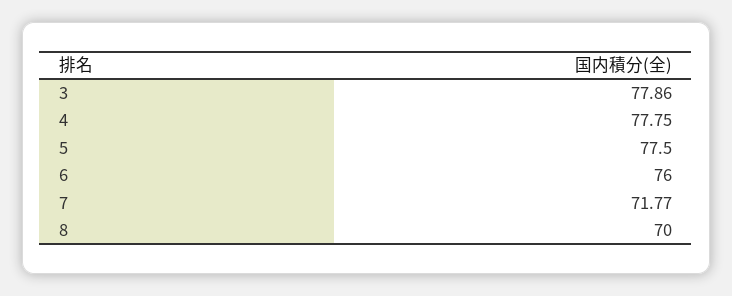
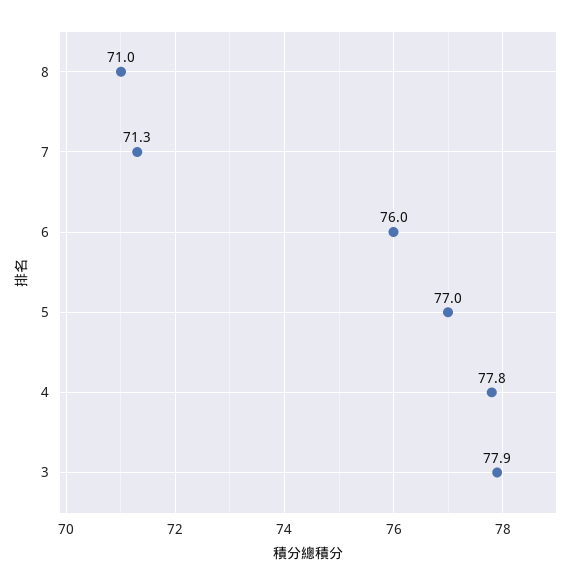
  {
    "3": 77.86,
    "4": 77.75,
-   "5": 77.5,
+   "5": 77,
    "6": 76,
-   "7": 71.77,
+   "7": 71.3,
-   "8": 70
+   "8": 71
  }

